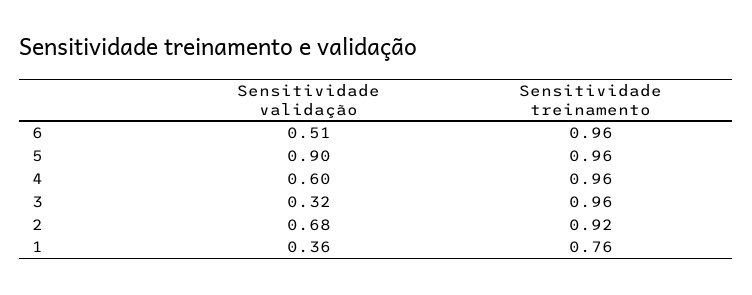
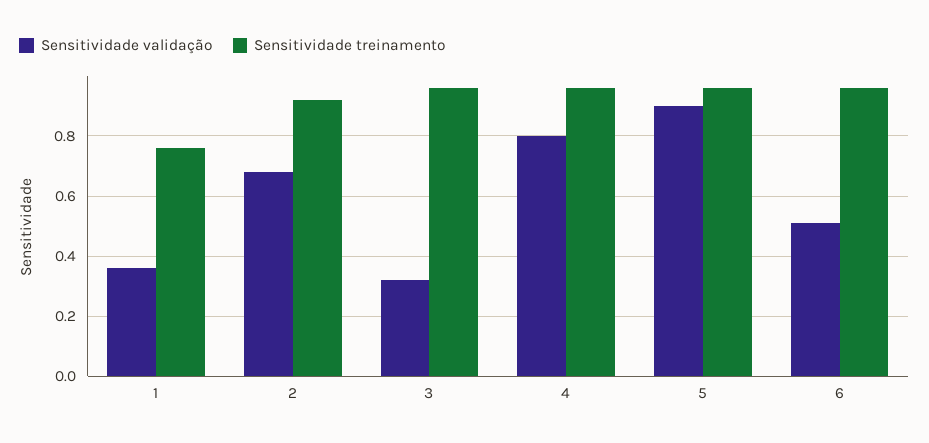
  {
    "Sensitividade validação": {
      "6": 0.51,
      "5": 0.9,
-     "4": 0.6,
+     "4": 0.8,
      "3": 0.32,
      "2": 0.68,
      "1": 0.36
    },
    "Sensitividade treinamento": {
      "6": 0.96,
      "5": 0.96,
      "4": 0.96,
      "3": 0.96,
      "2": 0.92,
      "1": 0.76
    }
  }

